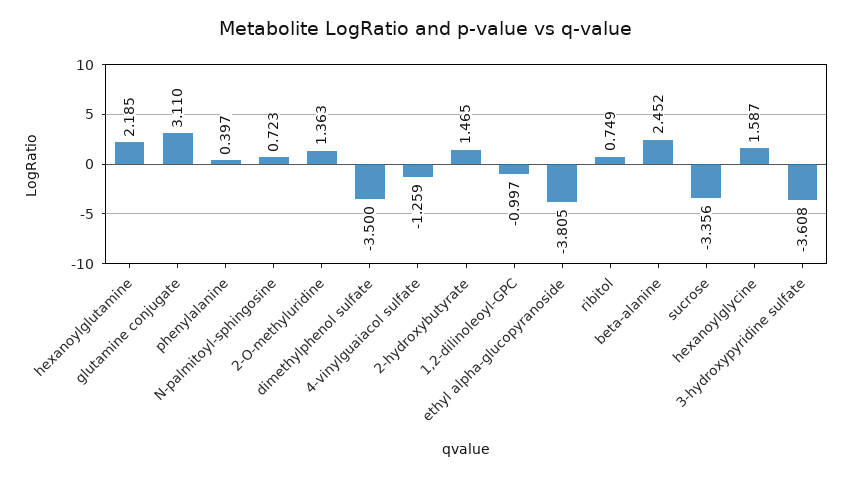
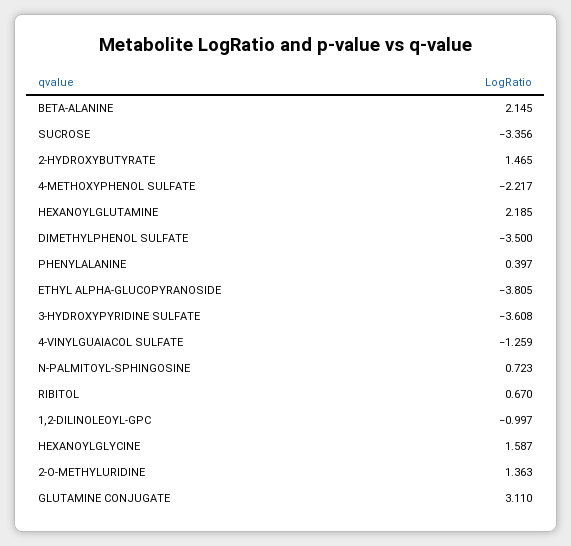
  {
    "hexanoylglutamine": 2.185,
    "glutamine conjugate": 3.11,
    "phenylalanine": 0.397,
    "N-palmitoyl-sphingosine": 0.723,
    "2-O-methyluridine": 1.363,
    "dimethylphenol sulfate": -3.5,
    "4-vinylguaiacol sulfate": -1.259,
    "2-hydroxybutyrate": 1.465,
    "1,2-dilinoleoyl-GPC": -0.997,
    "ethyl alpha-glucopyranoside": -3.805,
-   "ribitol": 0.749,
+   "ribitol": 0.67,
-   "beta-alanine": 2.452,
+   "beta-alanine": 2.145,
    "sucrose": -3.356,
    "hexanoylglycine": 1.587,
-   "3-hydroxypyridine sulfate": -3.608
+   "3-hydroxypyridine sulfate": -3.608,
+   "4-METHOXYPHENOL SULFATE": -2.217
  }

